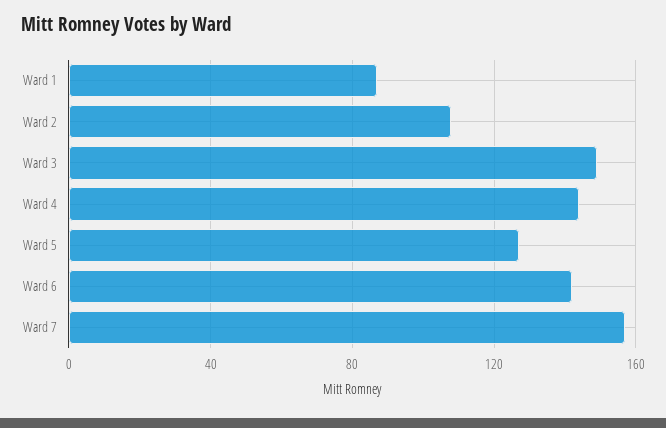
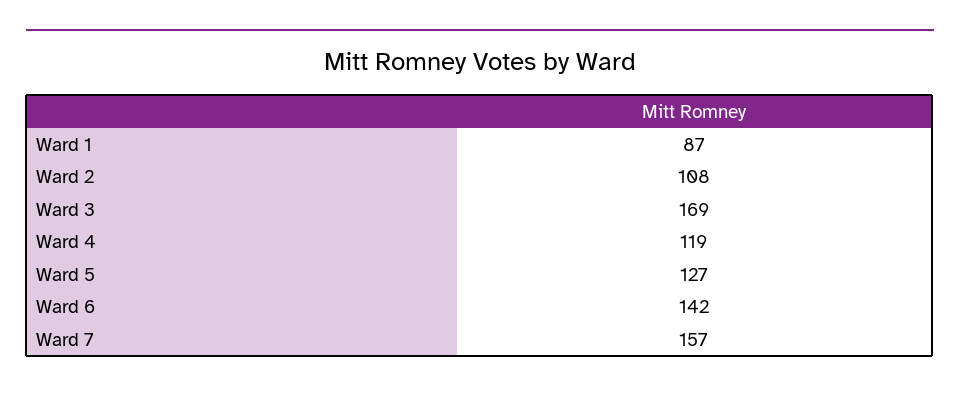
  {
    "Ward 1": 87,
    "Ward 2": 108,
-   "Ward 3": 150,
+   "Ward 3": 169,
-   "Ward 4": 145,
+   "Ward 4": 119,
    "Ward 5": 127,
    "Ward 6": 142,
    "Ward 7": 157
  }

